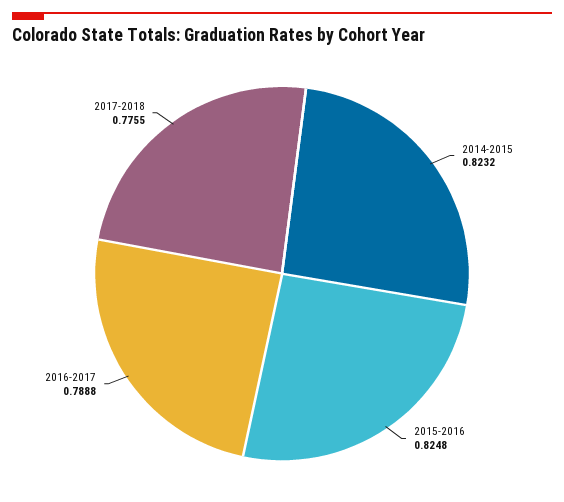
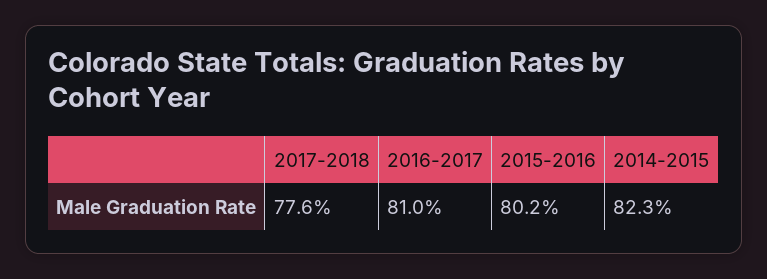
  {
    "2014-2015": 0.8232,
-   "2015-2016": 0.8248,
+   "2015-2016": 0.802,
-   "2016-2017": 0.7888,
+   "2016-2017": 0.81,
    "2017-2018": 0.7755
  }

